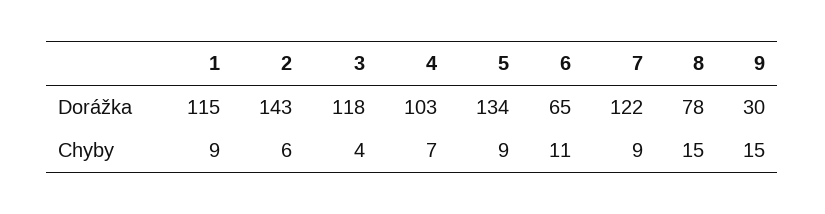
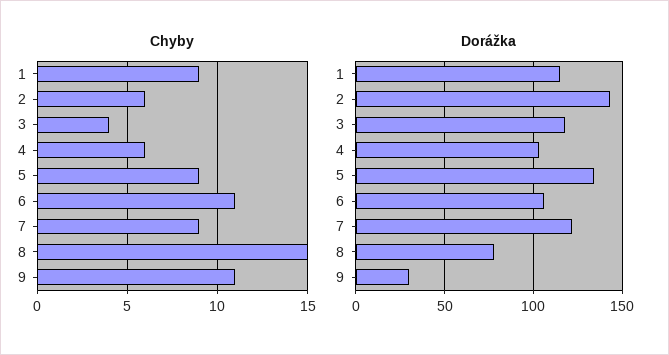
  {
    "Dorážka": {
      "1": 115,
      "2": 143,
      "3": 118,
      "4": 103,
      "5": 134,
-     "6": 65,
+     "6": 105,
      "7": 122,
      "8": 78,
      "9": 30
    },
    "Chyby": {
      "1": 9,
      "2": 6,
      "3": 4,
-     "4": 7,
+     "4": 6,
      "5": 9,
      "6": 11,
      "7": 9,
      "8": 15,
-     "9": 15
+     "9": 11
    }
  }

